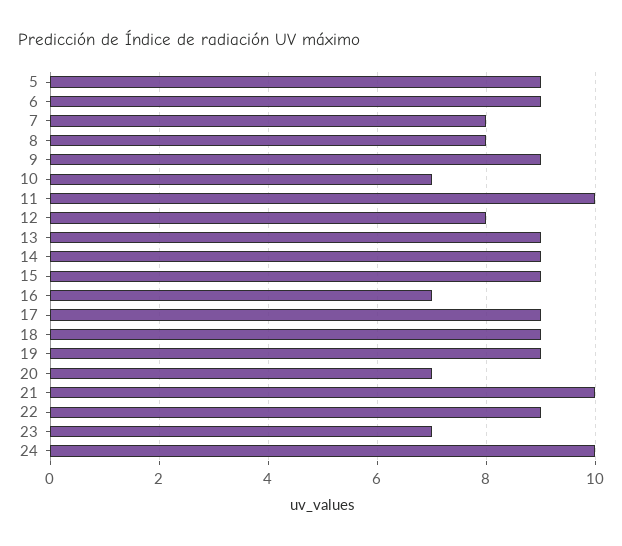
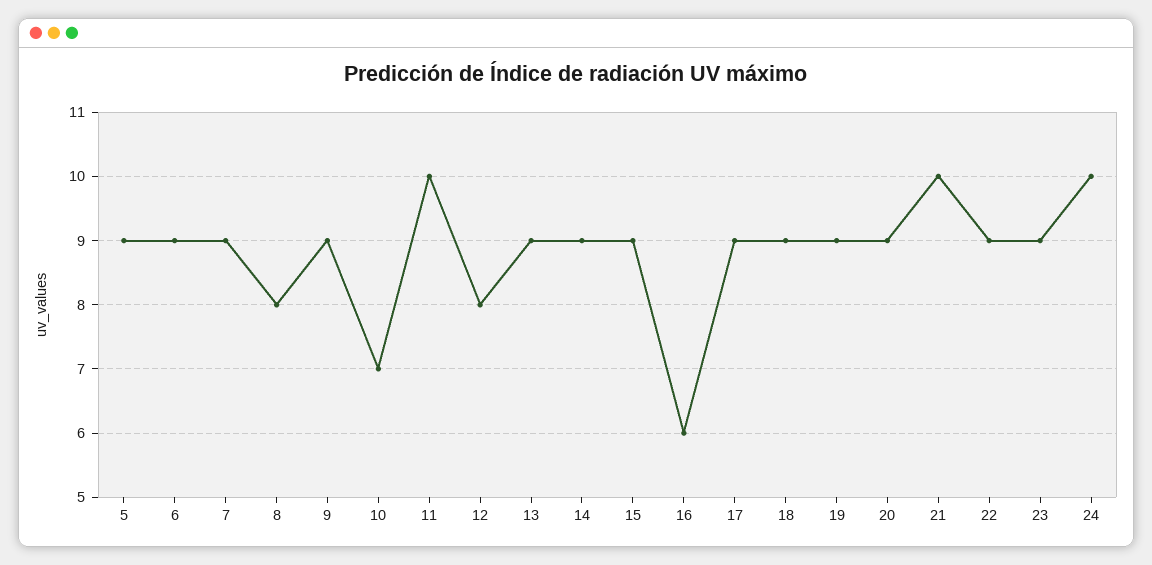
  {
    "5": 9,
    "6": 9,
-   "7": 8,
+   "7": 9,
    "8": 8,
    "9": 9,
    "10": 7,
    "11": 10,
    "12": 8,
    "13": 9,
    "14": 9,
    "15": 9,
-   "16": 7,
+   "16": 6,
    "17": 9,
    "18": 9,
    "19": 9,
-   "20": 7,
+   "20": 9,
    "21": 10,
    "22": 9,
-   "23": 7,
+   "23": 9,
    "24": 10
  }

